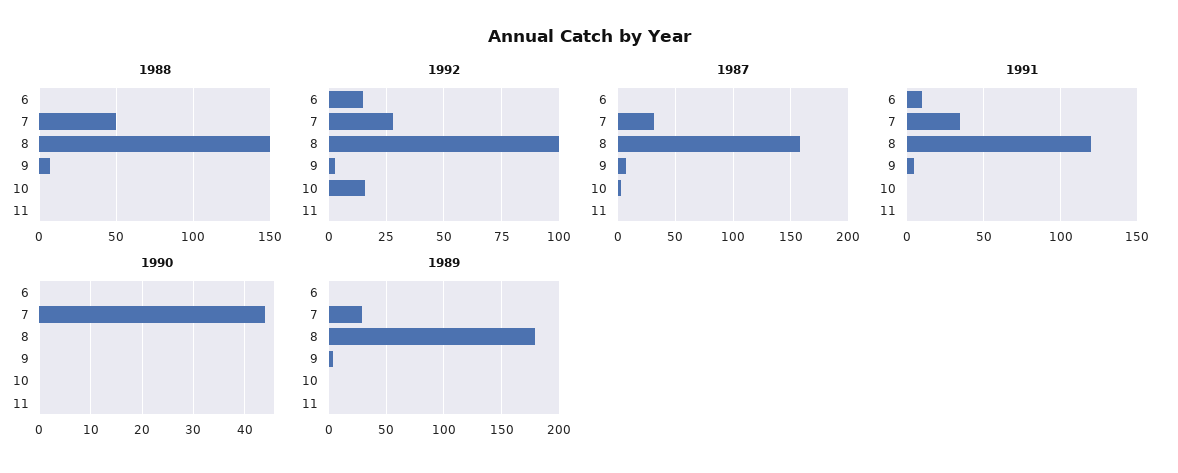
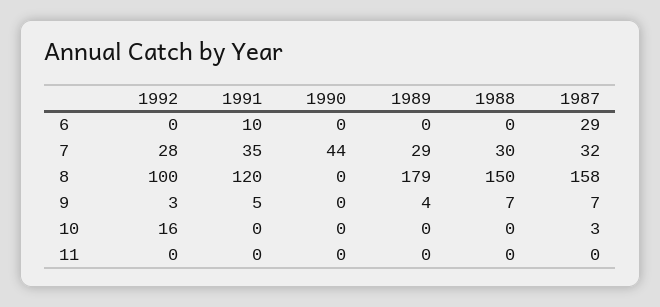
  {
    "1988": {
      "6": 0,
-     "7": 50,
+     "7": 30,
      "8": 150,
      "9": 7,
      "10": 0,
      "11": 0
    },
    "1992": {
-     "6": 15,
+     "6": 0,
      "7": 28,
      "8": 100,
      "9": 3,
      "10": 16,
      "11": 0
    },
    "1987": {
-     "6": 0,
+     "6": 29,
      "7": 32,
      "8": 158,
      "9": 7,
      "10": 3,
      "11": 0
    },
    "1991": {
      "6": 10,
      "7": 35,
      "8": 120,
      "9": 5,
      "10": 0,
      "11": 0
    },
    "1990": {
      "6": 0,
      "7": 44,
      "8": 0,
      "9": 0,
      "10": 0,
      "11": 0
    },
    "1989": {
      "6": 0,
      "7": 29,
      "8": 179,
      "9": 4,
      "10": 0,
      "11": 0
    }
  }

